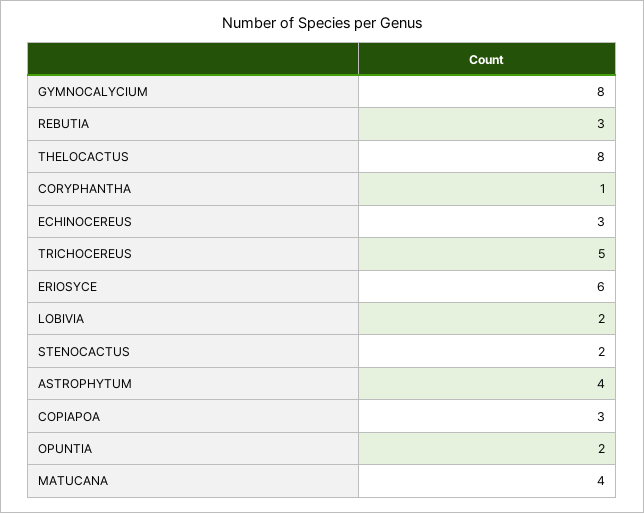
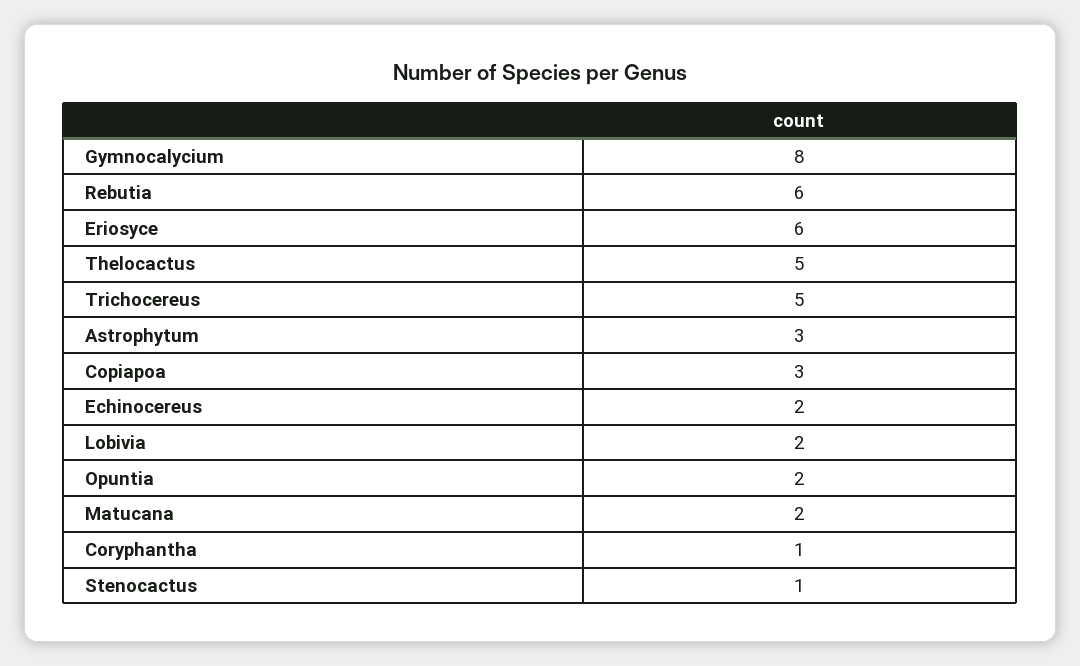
  {
    "GYMNOCALYCIUM": 8,
-   "REBUTIA": 3,
+   "REBUTIA": 6,
-   "THELOCACTUS": 8,
+   "THELOCACTUS": 5,
    "CORYPHANTHA": 1,
-   "ECHINOCEREUS": 3,
+   "ECHINOCEREUS": 2,
    "TRICHOCEREUS": 5,
    "ERIOSYCE": 6,
    "LOBIVIA": 2,
-   "STENOCACTUS": 2,
+   "STENOCACTUS": 1,
-   "ASTROPHYTUM": 4,
+   "ASTROPHYTUM": 3,
    "COPIAPOA": 3,
    "OPUNTIA": 2,
-   "MATUCANA": 4
+   "MATUCANA": 2
  }

